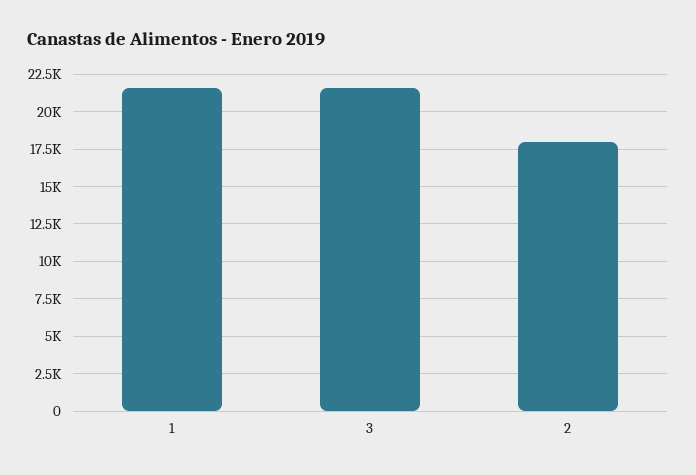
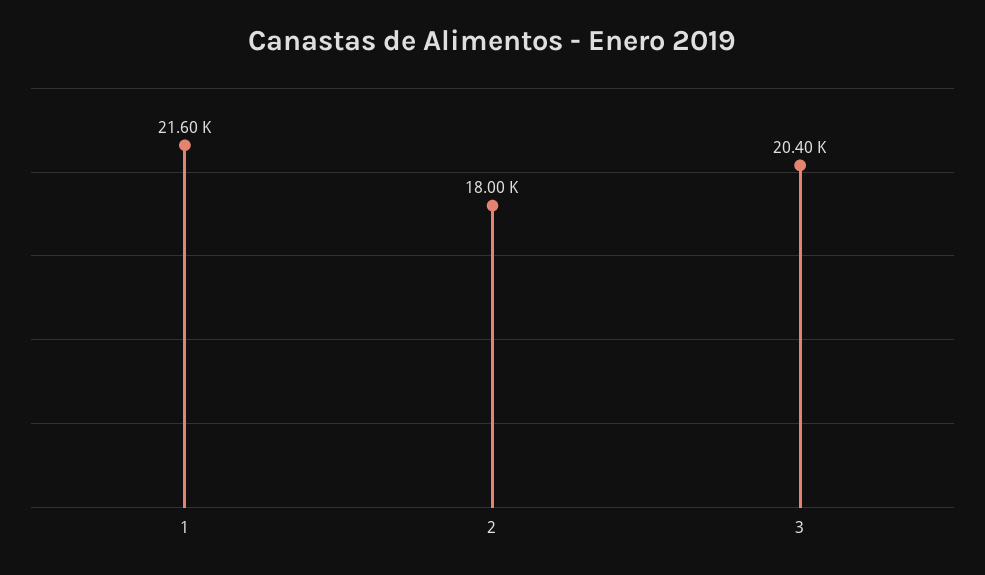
  {
    "1": 21600,
-   "3": 21500,
+   "3": 20400,
    "2": 18000
  }

